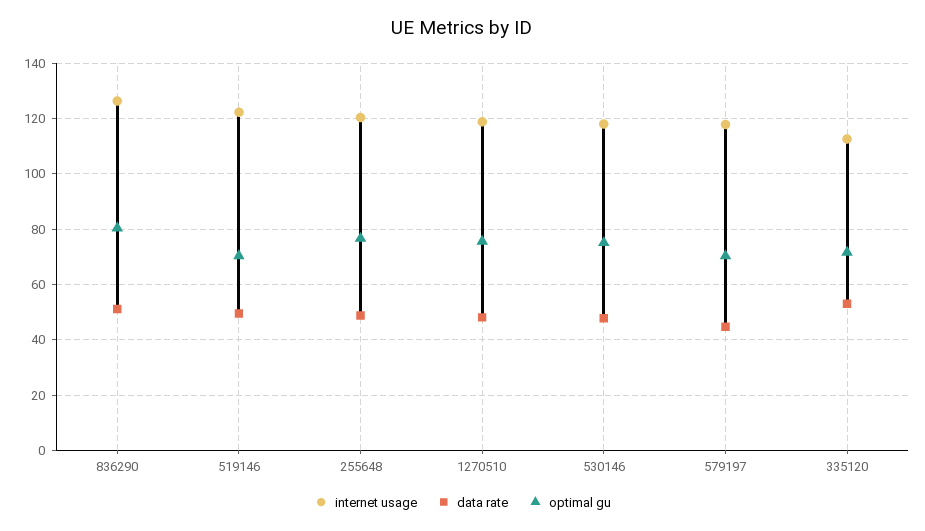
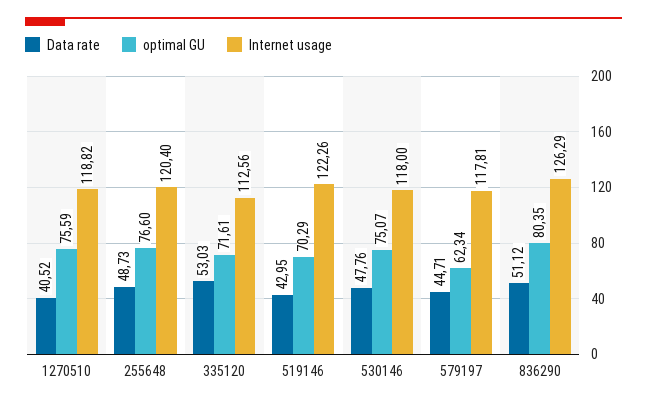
  {
    "internet usage": {
      "836290": 126.29,
      "519146": 122.26,
      "255648": 120.4,
      "1270510": 118.82,
      "530146": 118,
      "579197": 117.81,
      "335120": 112.56
    },
    "data rate": {
      "836290": 51.12,
-     "519146": 50,
+     "519146": 42.95,
      "255648": 48.73,
-     "1270510": 47.5,
+     "1270510": 40.52,
      "530146": 47.76,
      "579197": 44.71,
      "335120": 53.03
    },
    "optimal gu": {
      "836290": 80.35,
      "519146": 70.29,
      "255648": 76.6,
      "1270510": 75.59,
      "530146": 75.07,
-     "579197": 70,
+     "579197": 62.34,
      "335120": 71.61
    }
  }

